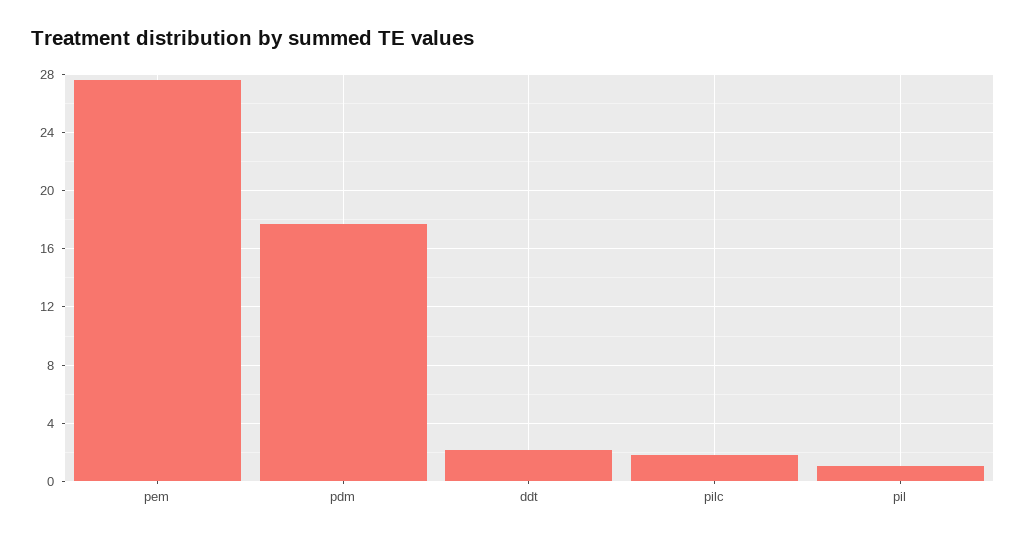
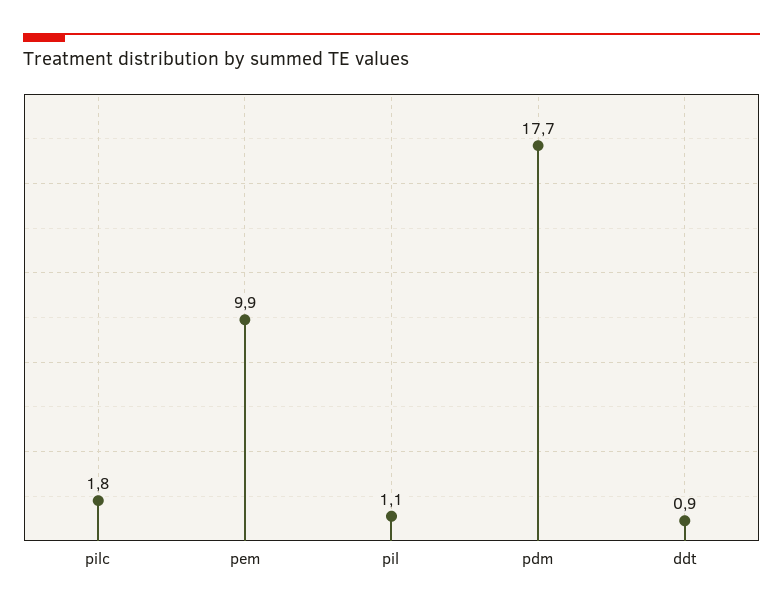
  {
-   "pem": 27.5,
+   "pem": 9.9,
    "pdm": 17.7,
-   "ddt": 2,
+   "ddt": 0.9,
    "pilc": 1.8,
    "pil": 1.1
  }

